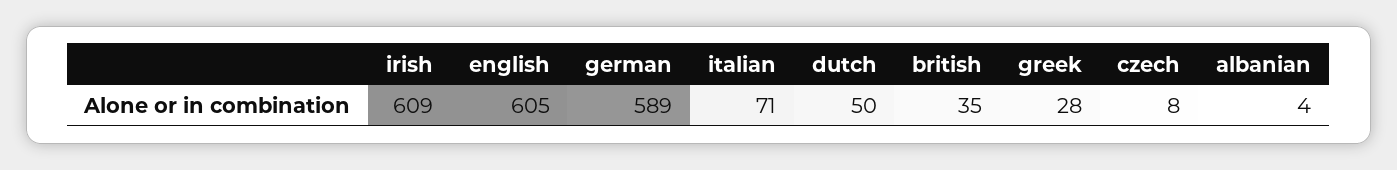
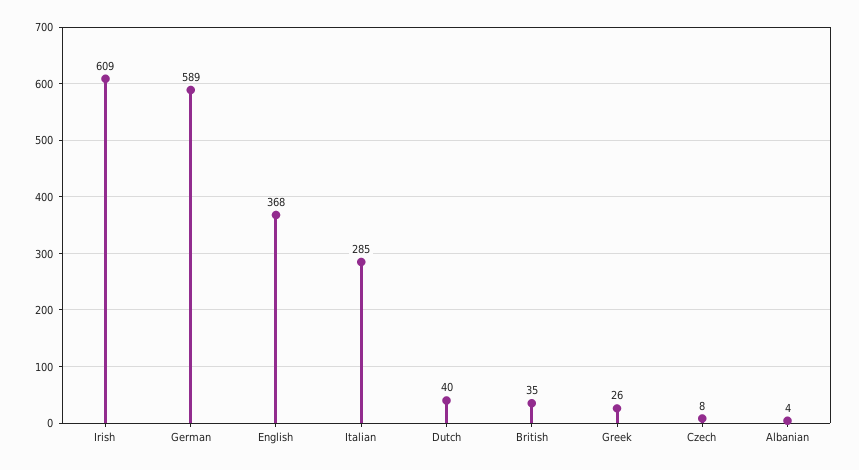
  {
    "irish": 609,
-   "english": 605,
+   "english": 368,
    "german": 589,
-   "italian": 71,
+   "italian": 285,
-   "dutch": 50,
+   "dutch": 40,
    "british": 35,
-   "greek": 28,
+   "greek": 26,
    "czech": 8,
    "albanian": 4
  }

